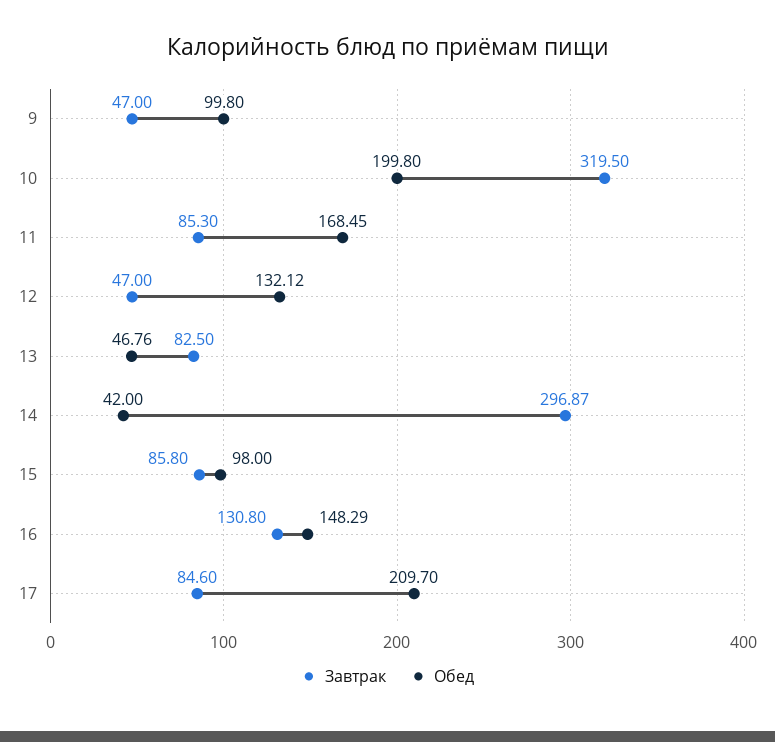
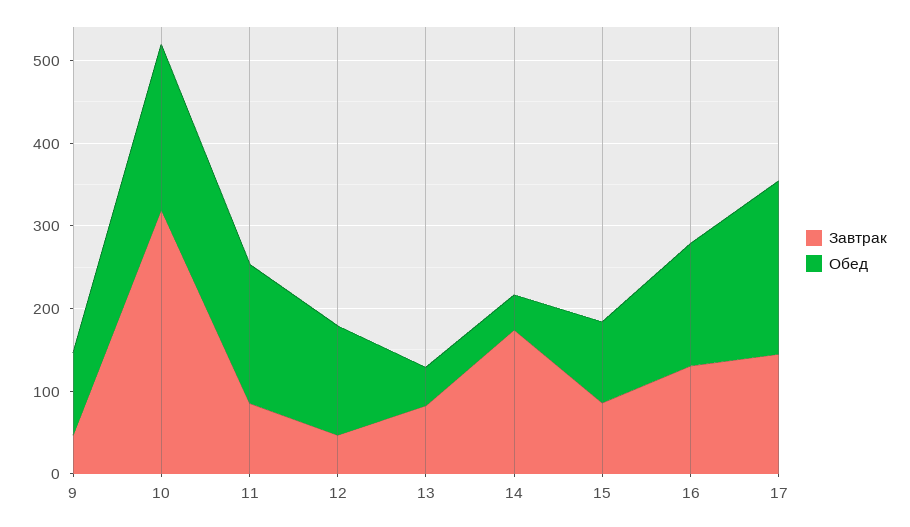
  {
    "Завтрак": {
      "9": 47,
      "10": 319.5,
      "11": 85.3,
      "12": 47,
      "13": 82.5,
-     "14": 296.87,
+     "14": 180,
      "15": 85.8,
      "16": 130.8,
-     "17": 84.6
+     "17": 140
    },
    "Обед": {
      "9": 99.8,
      "10": 199.8,
      "11": 168.45,
      "12": 132.12,
      "13": 46.76,
      "14": 42,
      "15": 98,
      "16": 148.29,
      "17": 209.7
    }
  }

